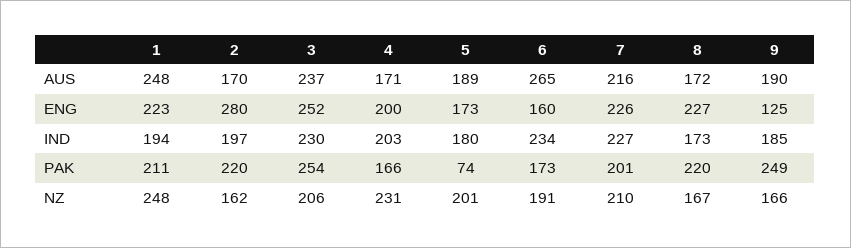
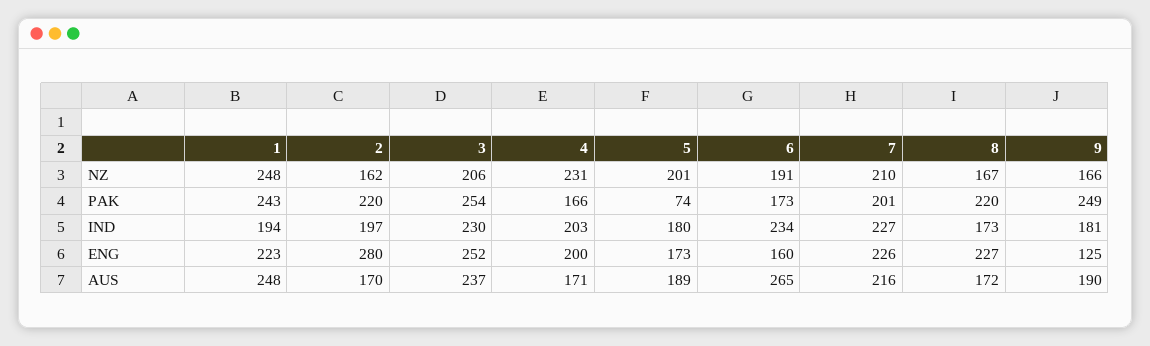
  {
    "1": {
      "AUS": 248,
      "ENG": 223,
      "IND": 194,
-     "PAK": 211,
+     "PAK": 243,
      "NZ": 248
    },
    "2": {
      "AUS": 170,
      "ENG": 280,
      "IND": 197,
      "PAK": 220,
      "NZ": 162
    },
    "3": {
      "AUS": 237,
      "ENG": 252,
      "IND": 230,
      "PAK": 254,
      "NZ": 206
    },
    "4": {
      "AUS": 171,
      "ENG": 200,
      "IND": 203,
      "PAK": 166,
      "NZ": 231
    },
    "5": {
      "AUS": 189,
      "ENG": 173,
      "IND": 180,
      "PAK": 74,
      "NZ": 201
    },
    "6": {
      "AUS": 265,
      "ENG": 160,
      "IND": 234,
      "PAK": 173,
      "NZ": 191
    },
    "7": {
      "AUS": 216,
      "ENG": 226,
      "IND": 227,
      "PAK": 201,
      "NZ": 210
    },
    "8": {
      "AUS": 172,
      "ENG": 227,
      "IND": 173,
      "PAK": 220,
      "NZ": 167
    },
    "9": {
      "AUS": 190,
      "ENG": 125,
-     "IND": 185,
+     "IND": 181,
      "PAK": 249,
      "NZ": 166
    }
  }

